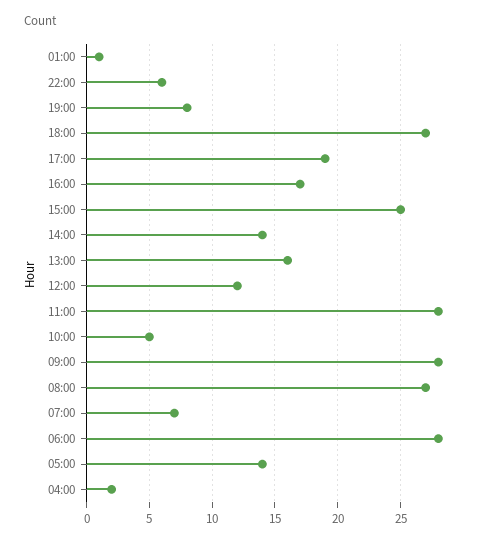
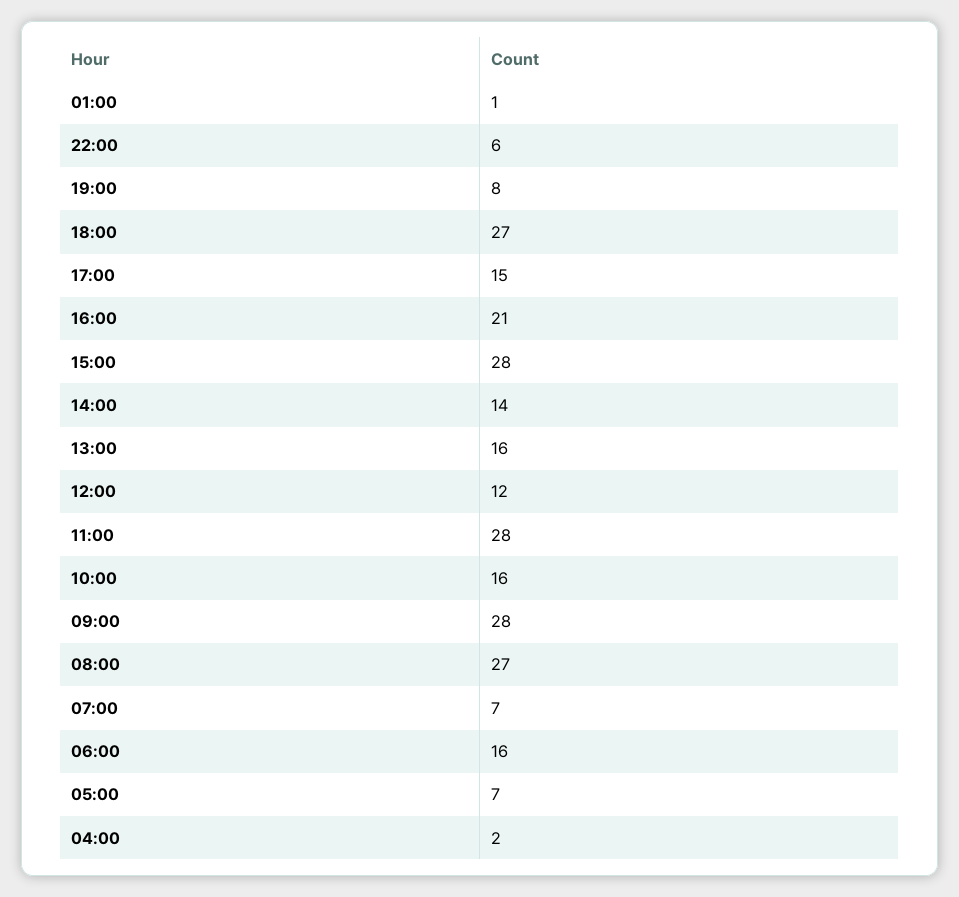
  {
    "01:00": 1,
    "22:00": 6,
    "19:00": 8,
    "18:00": 27,
-   "17:00": 19,
+   "17:00": 15,
-   "16:00": 17,
+   "16:00": 21,
-   "15:00": 25,
+   "15:00": 28,
    "14:00": 14,
    "13:00": 16,
    "12:00": 12,
    "11:00": 28,
-   "10:00": 5,
+   "10:00": 16,
    "09:00": 28,
    "08:00": 27,
    "07:00": 7,
-   "06:00": 28,
+   "06:00": 16,
-   "05:00": 14,
+   "05:00": 7,
    "04:00": 2
  }

